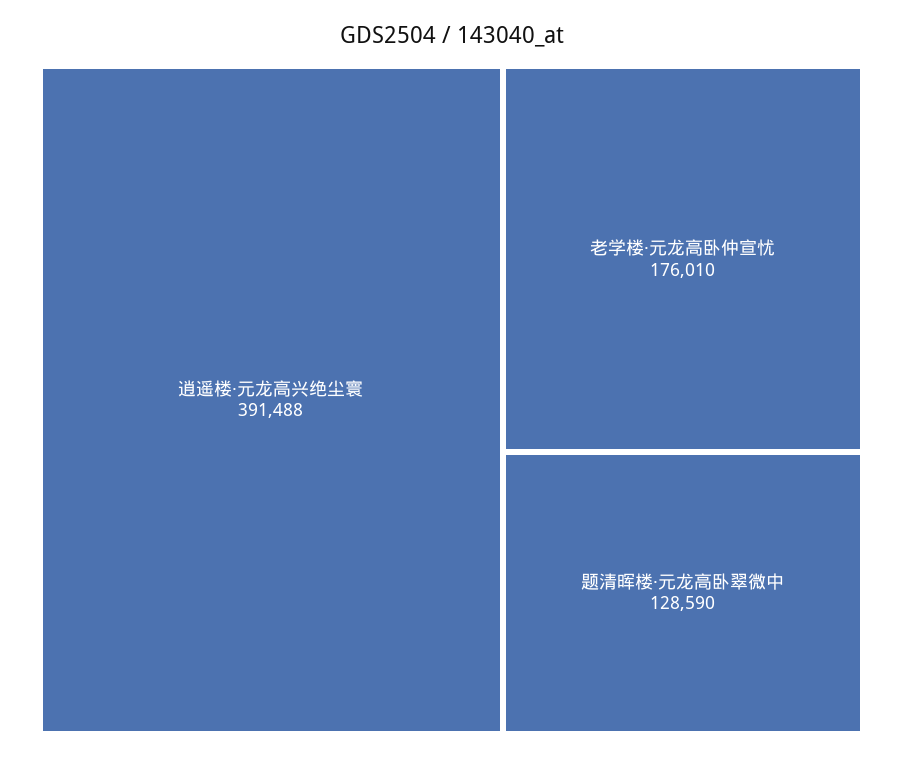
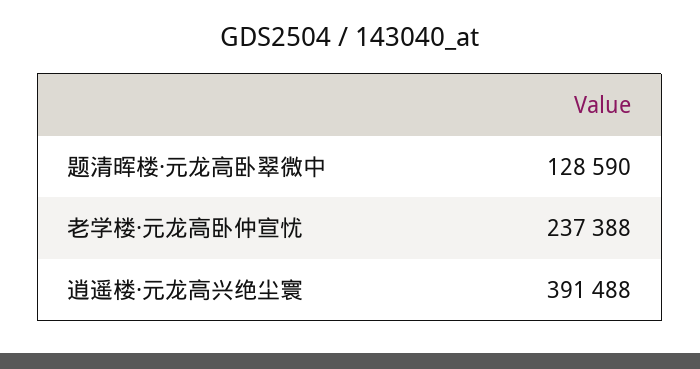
  {
    "逍遥楼·元龙高兴绝尘寰": 391488,
-   "老学楼·元龙高卧仲宣忧": 176010,
+   "老学楼·元龙高卧仲宣忧": 237388,
    "题清晖楼·元龙高卧翠微中": 128590
  }

